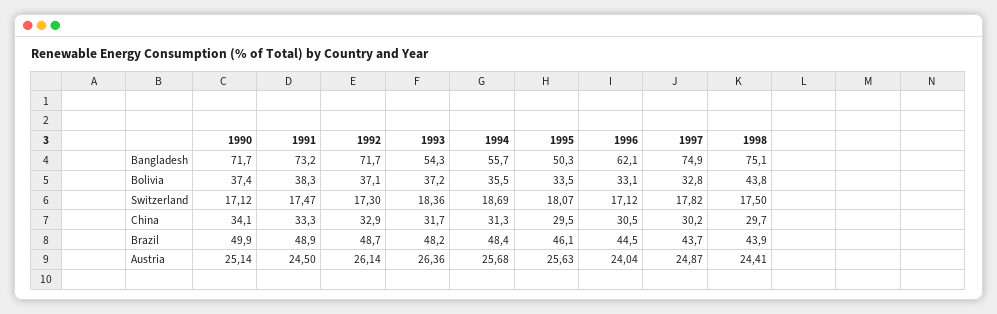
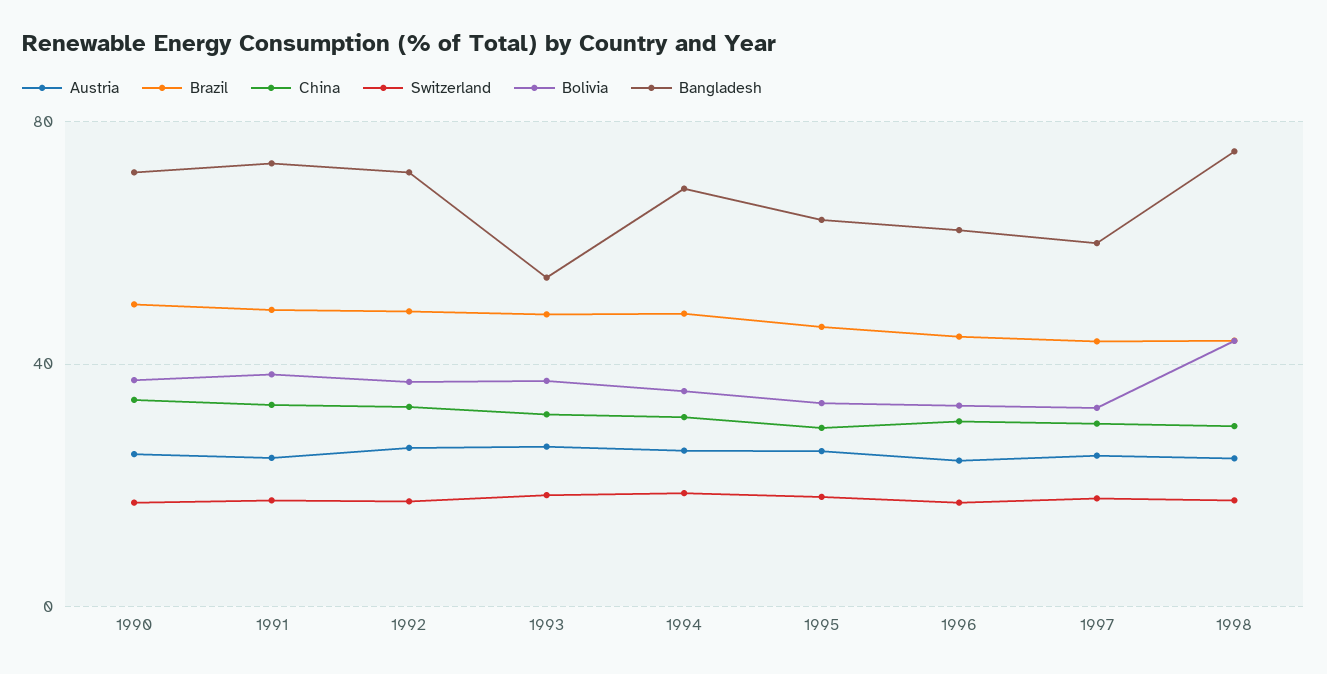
  {
    "Bangladesh": {
      "1990": 71.7,
      "1991": 73.2,
      "1992": 71.7,
      "1993": 54.3,
-     "1994": 55.7,
+     "1994": 70,
-     "1995": 50.3,
+     "1995": 65,
      "1996": 62.1,
-     "1997": 74.9,
+     "1997": 60,
      "1998": 75.1
    },
    "Bolivia": {
      "1990": 37.4,
      "1991": 38.3,
      "1992": 37.1,
      "1993": 37.2,
      "1994": 35.5,
      "1995": 33.5,
      "1996": 33.1,
      "1997": 32.8,
      "1998": 43.8
    },
    "Switzerland": {
      "1990": 17.12,
      "1991": 17.47,
      "1992": 17.3,
      "1993": 18.36,
      "1994": 18.69,
      "1995": 18.07,
      "1996": 17.12,
      "1997": 17.82,
      "1998": 17.5
    },
    "China": {
      "1990": 34.1,
      "1991": 33.3,
      "1992": 32.9,
      "1993": 31.7,
      "1994": 31.3,
      "1995": 29.5,
      "1996": 30.5,
      "1997": 30.2,
      "1998": 29.7
    },
    "Brazil": {
      "1990": 49.9,
      "1991": 48.9,
      "1992": 48.7,
      "1993": 48.2,
      "1994": 48.4,
      "1995": 46.1,
      "1996": 44.5,
      "1997": 43.7,
      "1998": 43.9
    },
    "Austria": {
      "1990": 25.14,
      "1991": 24.5,
      "1992": 26.14,
      "1993": 26.36,
      "1994": 25.68,
      "1995": 25.63,
      "1996": 24.04,
      "1997": 24.87,
      "1998": 24.41
    }
  }

